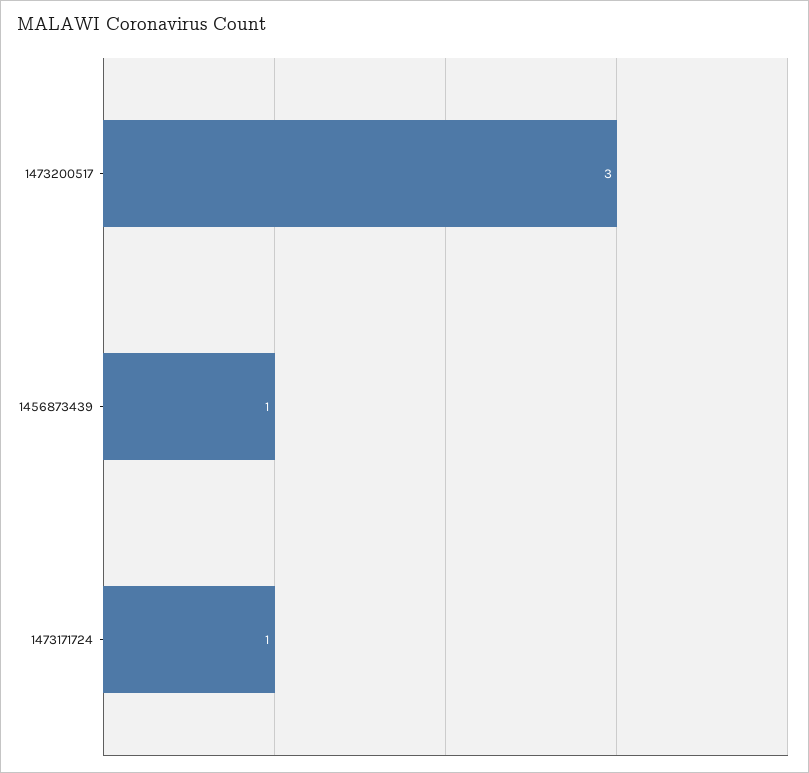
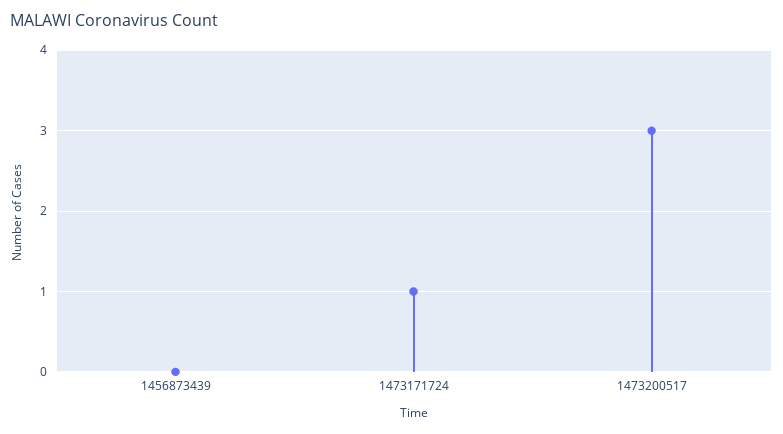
  {
    "1473200517": 3,
-   "1456873439": 1,
+   "1456873439": 0,
    "1473171724": 1
  }

